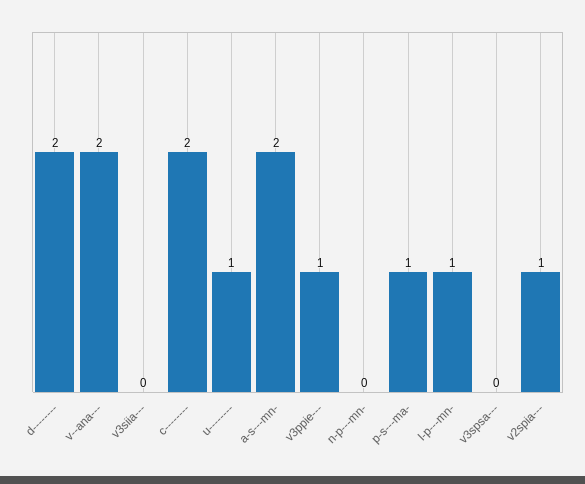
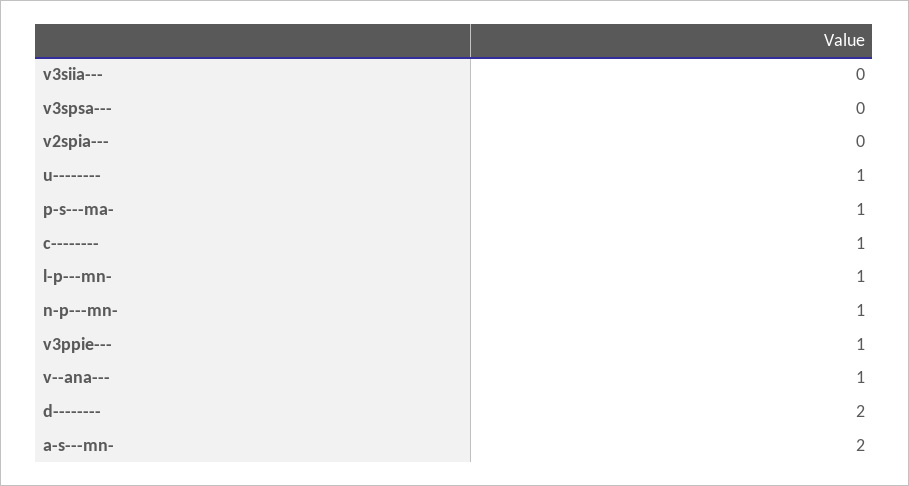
  {
    "d--------": 2,
-   "v--ana---": 2,
+   "v--ana---": 1,
    "v3siia---": 0,
-   "c--------": 2,
+   "c--------": 1,
    "u--------": 1,
    "a-s---mn-": 2,
    "v3ppie---": 1,
-   "n-p---mn-": 0,
+   "n-p---mn-": 1,
    "p-s---ma-": 1,
    "l-p---mn-": 1,
    "v3spsa---": 0,
-   "v2spia---": 1
+   "v2spia---": 0
  }

